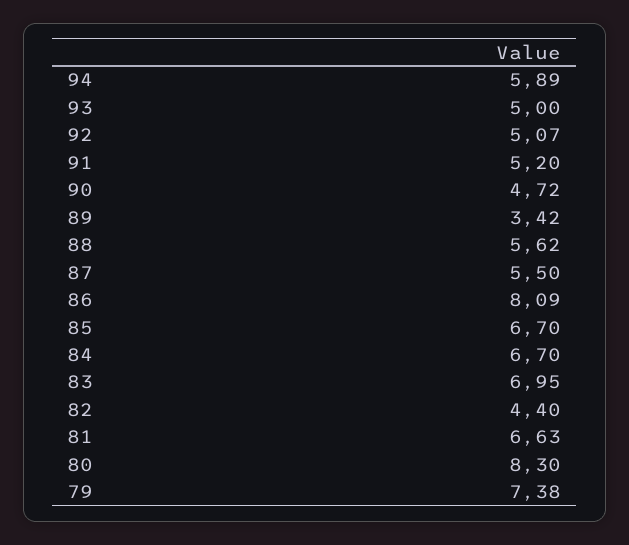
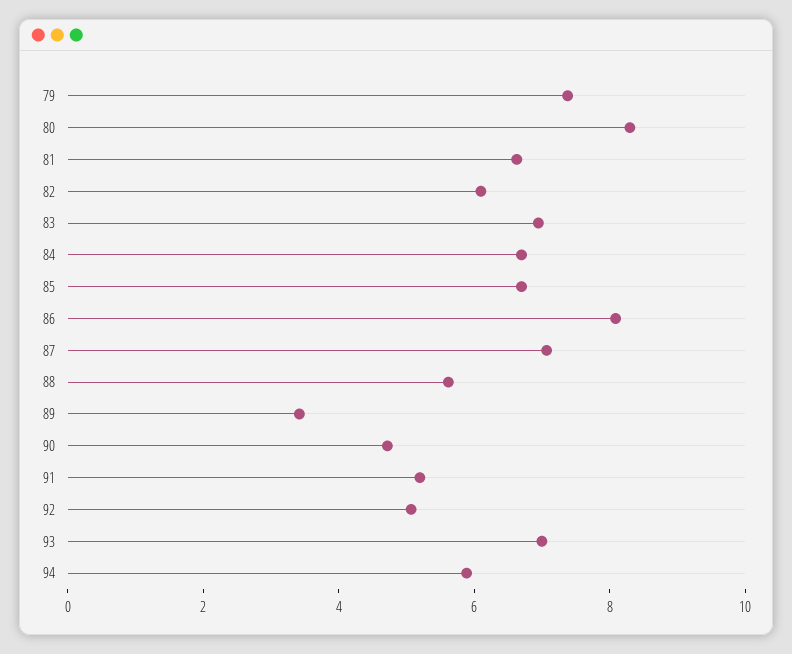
  {
    "94": 5.89,
-   "93": 5,
+   "93": 7,
    "92": 5.07,
    "91": 5.2,
    "90": 4.72,
    "89": 3.42,
    "88": 5.62,
-   "87": 5.5,
+   "87": 7,
    "86": 8.09,
    "85": 6.7,
    "84": 6.7,
    "83": 6.95,
-   "82": 4.4,
+   "82": 6,
    "81": 6.63,
    "80": 8.3,
    "79": 7.38
  }

